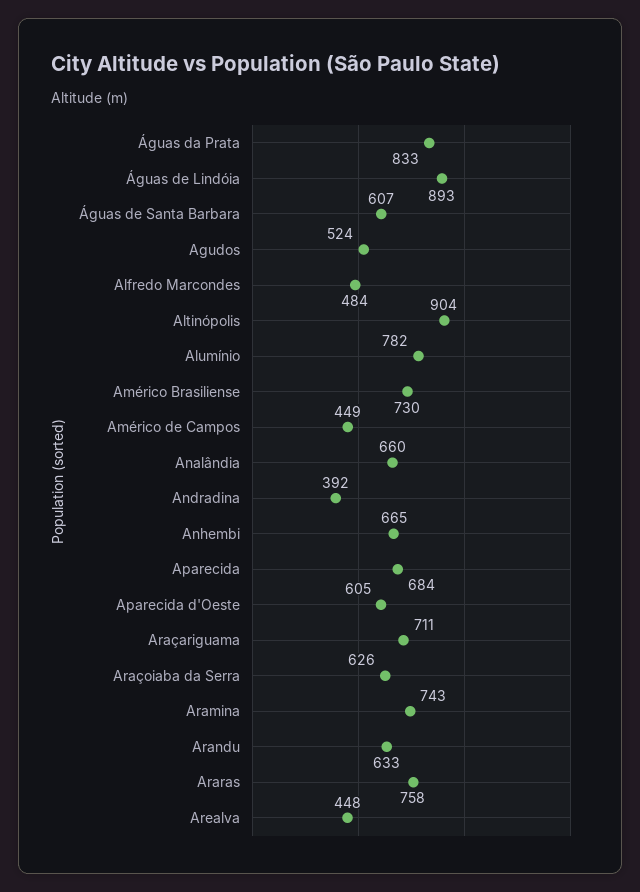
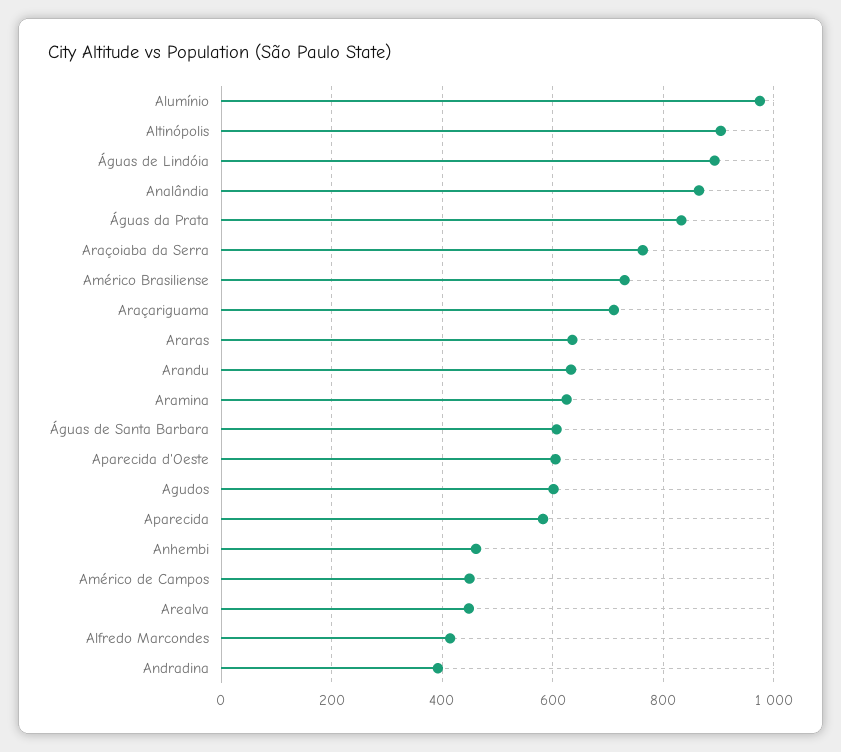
  {
    "Águas da Prata": 833,
    "Águas de Lindóia": 893,
    "Águas de Santa Barbara": 607,
-   "Agudos": 524,
+   "Agudos": 600,
-   "Alfredo Marcondes": 484,
+   "Alfredo Marcondes": 420,
    "Altinópolis": 904,
-   "Alumínio": 782,
+   "Alumínio": 980,
    "Américo Brasiliense": 730,
    "Américo de Campos": 449,
-   "Analândia": 660,
+   "Analândia": 860,
    "Andradina": 392,
-   "Anhembi": 665,
+   "Anhembi": 460,
-   "Aparecida": 684,
+   "Aparecida": 580,
    "Aparecida d'Oeste": 605,
    "Araçariguama": 711,
-   "Araçoiaba da Serra": 626,
+   "Araçoiaba da Serra": 760,
-   "Aramina": 743,
+   "Aramina": 620,
    "Arandu": 633,
-   "Araras": 758,
+   "Araras": 640,
    "Arealva": 448
  }

